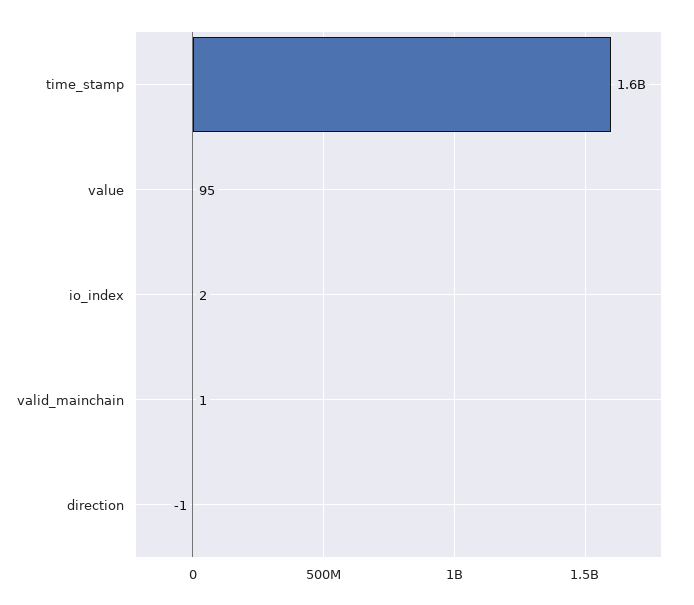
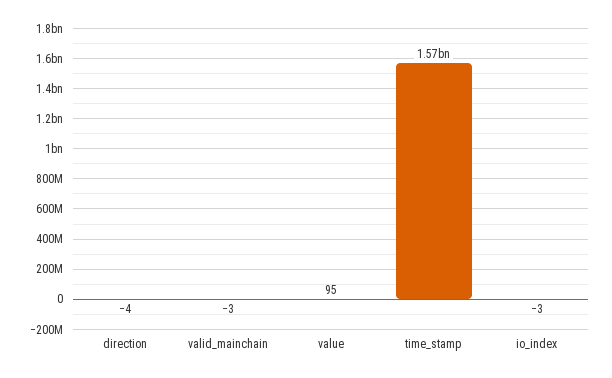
  {
    "time_stamp": 1570000000,
    "value": 95,
-   "io_index": 2,
+   "io_index": -3,
-   "valid_mainchain": 1,
+   "valid_mainchain": -3,
-   "direction": -1
+   "direction": -4
  }

